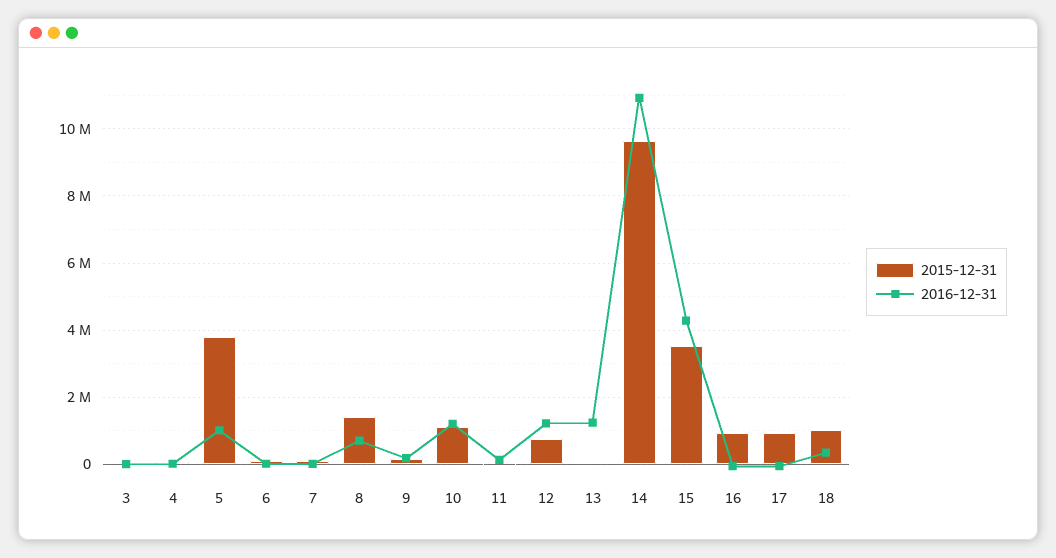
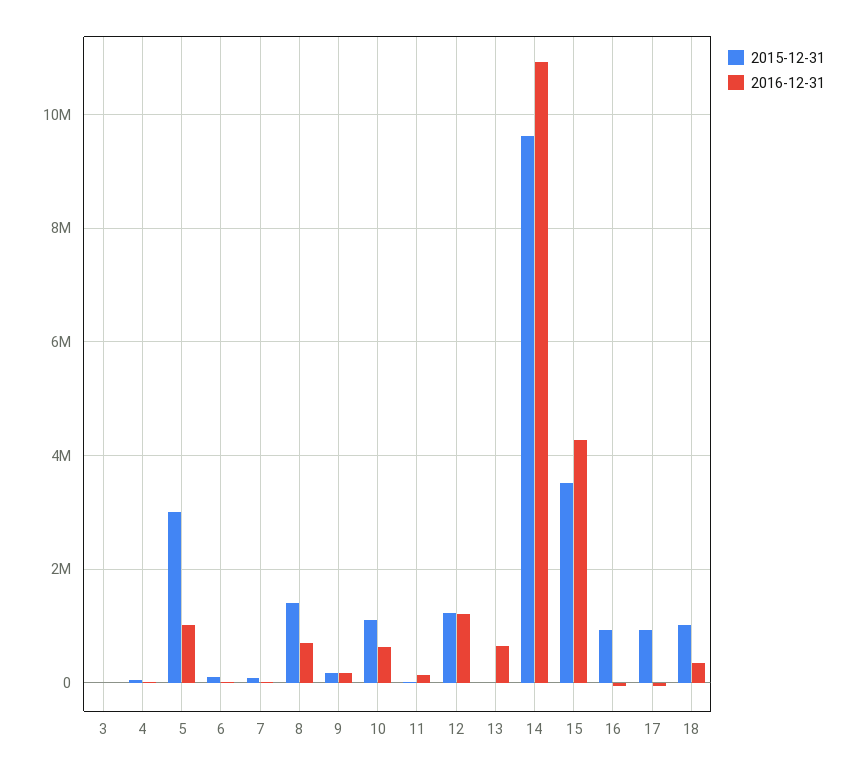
  {
    "2015-12-31": {
      "3": 0,
      "4": 0,
-     "5": 3800000,
+     "5": 3000000,
      "6": 200000,
      "7": 0,
      "8": 1400000,
      "9": 200000,
      "10": 1200000,
      "11": 0,
-     "12": 800000,
+     "12": 1200000,
      "13": 0,
      "14": 9600000,
      "15": 3600000,
      "16": 1000000,
      "17": 1000000,
      "18": 1000000
    },
    "2016-12-31": {
      "3": 0,
      "4": 0,
      "5": 1000000,
      "6": 0,
      "7": 0,
      "8": 800000,
      "9": 200000,
-     "10": 1200000,
+     "10": 600000,
      "11": 200000,
      "12": 1200000,
-     "13": 1200000,
+     "13": 600000,
      "14": 11000000,
      "15": 4200000,
      "16": 0,
      "17": 0,
      "18": 400000
    }
  }

